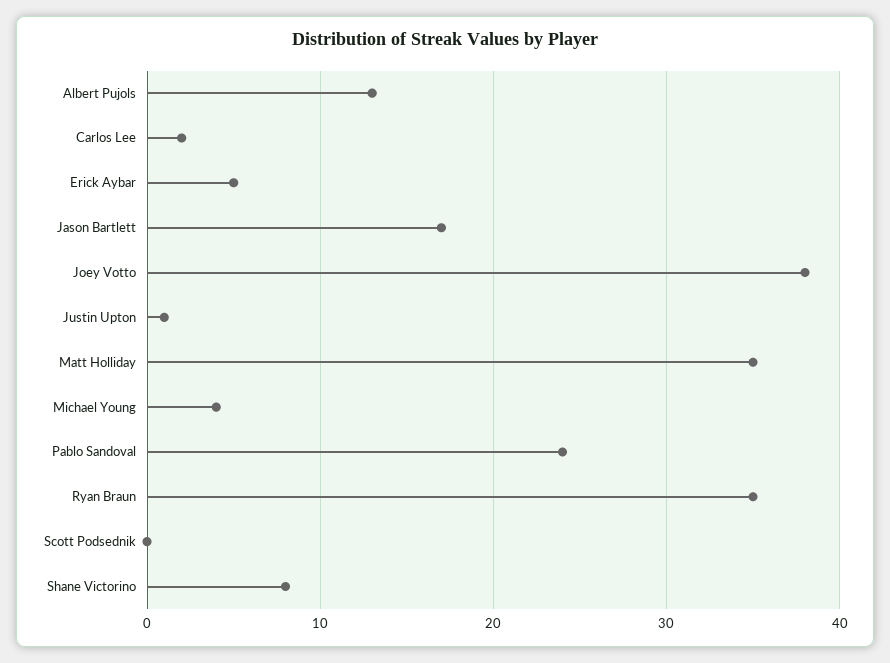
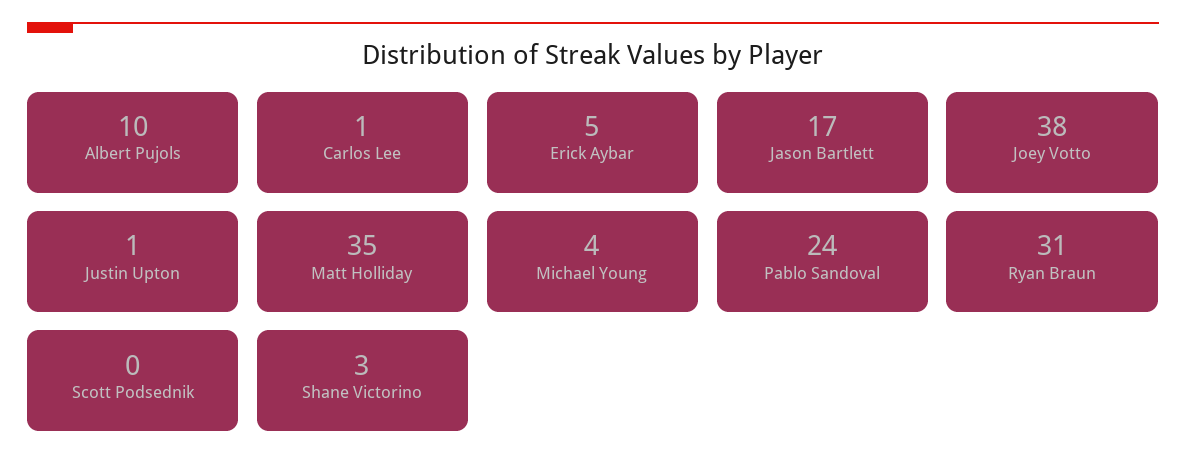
  {
-   "Albert Pujols": 13,
+   "Albert Pujols": 10,
-   "Carlos Lee": 2,
+   "Carlos Lee": 1,
    "Erick Aybar": 5,
    "Jason Bartlett": 17,
    "Joey Votto": 38,
    "Justin Upton": 1,
    "Matt Holliday": 35,
    "Michael Young": 4,
    "Pablo Sandoval": 24,
-   "Ryan Braun": 35,
+   "Ryan Braun": 31,
    "Scott Podsednik": 0,
-   "Shane Victorino": 8
+   "Shane Victorino": 3
  }

